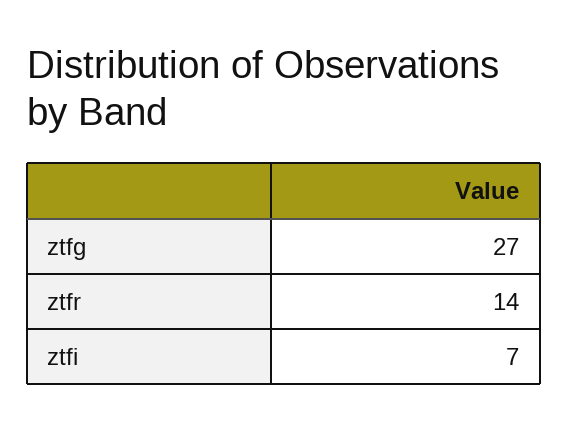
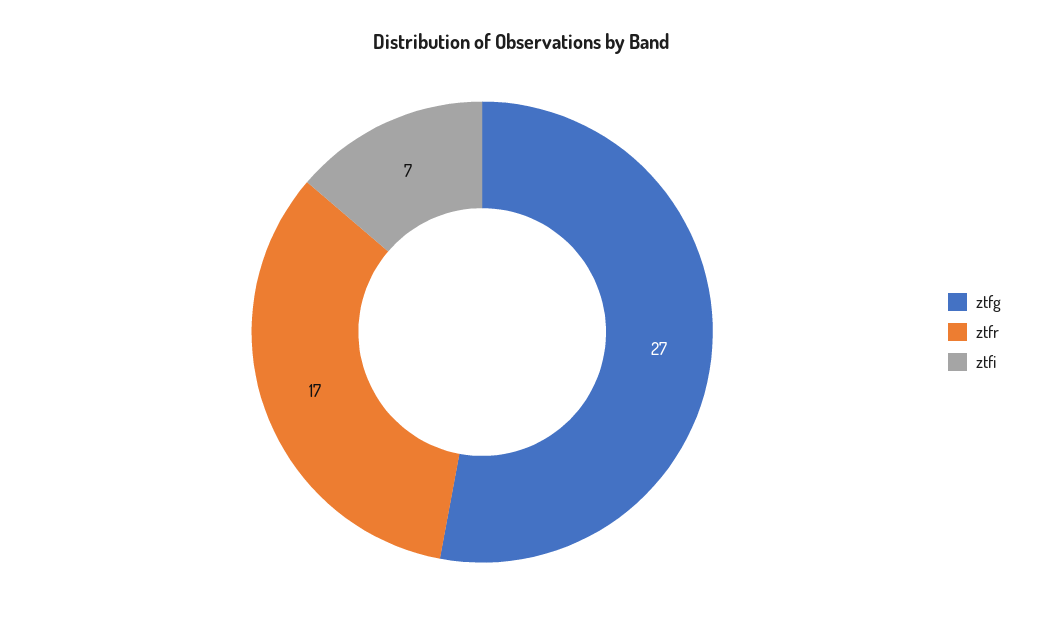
  {
    "ztfg": 27,
-   "ztfr": 14,
+   "ztfr": 17,
    "ztfi": 7
  }

